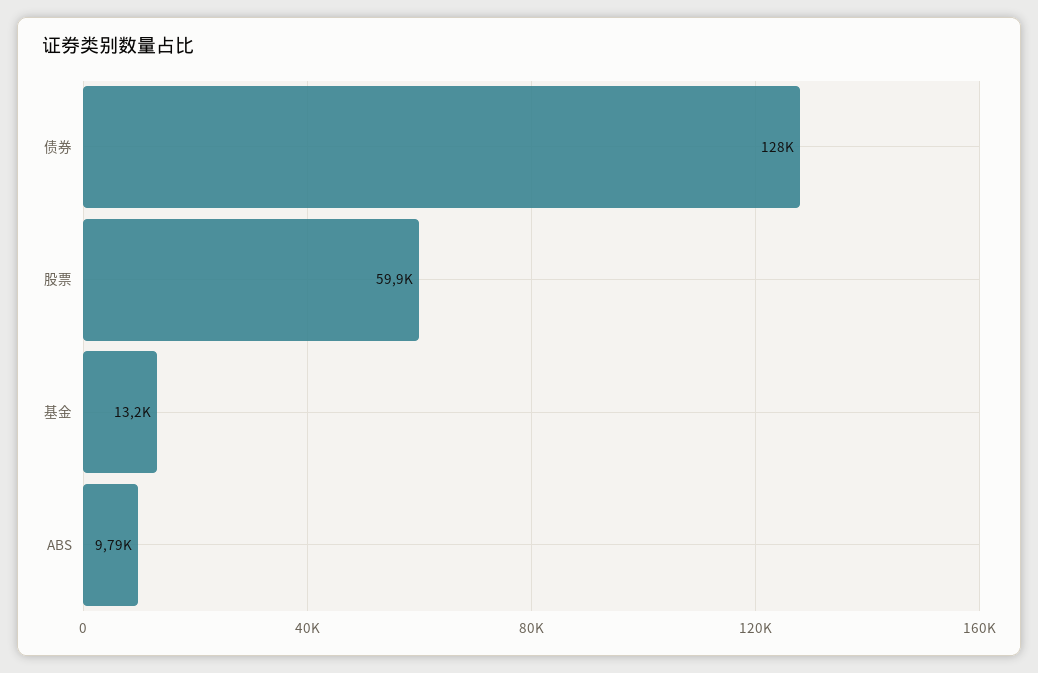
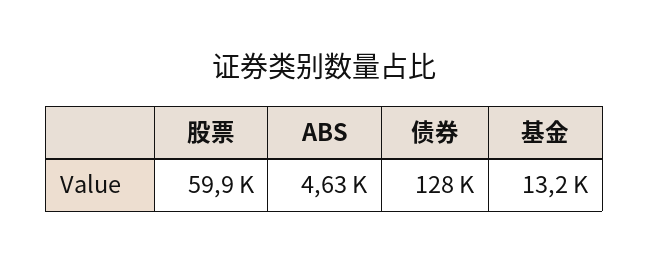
  {
    "债券": 128000,
    "股票": 59900,
    "基金": 13200,
-   "ABS": 9790
+   "ABS": 4630
  }

